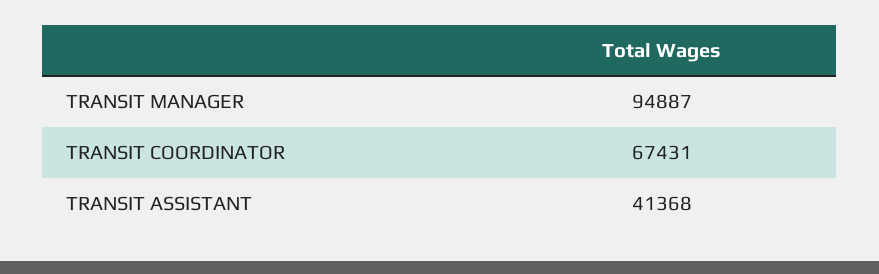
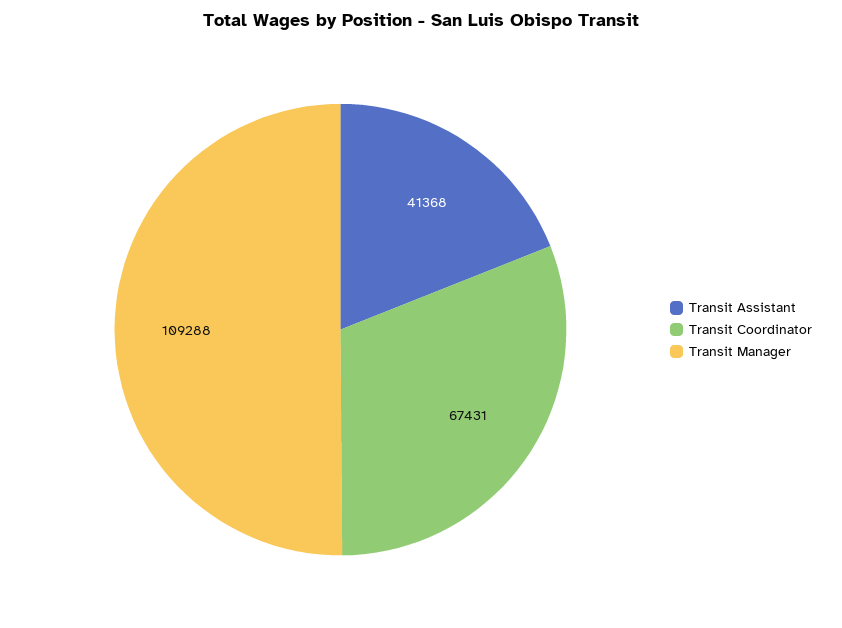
  {
-   "TRANSIT MANAGER": 94887,
+   "TRANSIT MANAGER": 109288,
    "TRANSIT COORDINATOR": 67431,
    "TRANSIT ASSISTANT": 41368
  }

